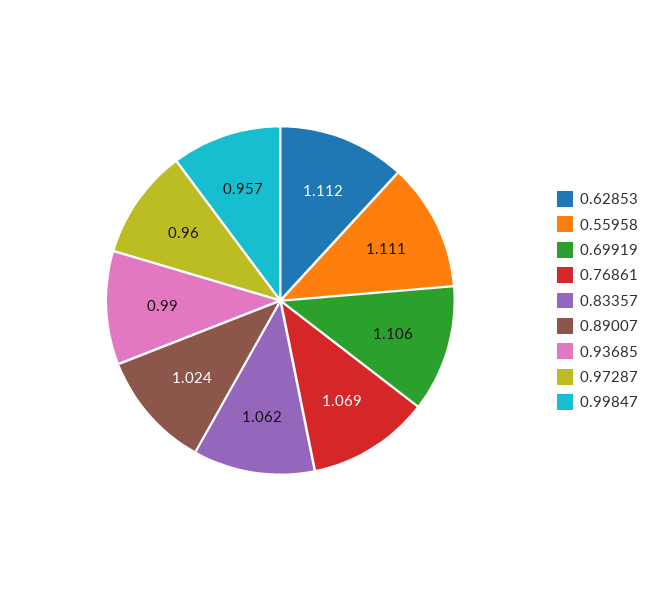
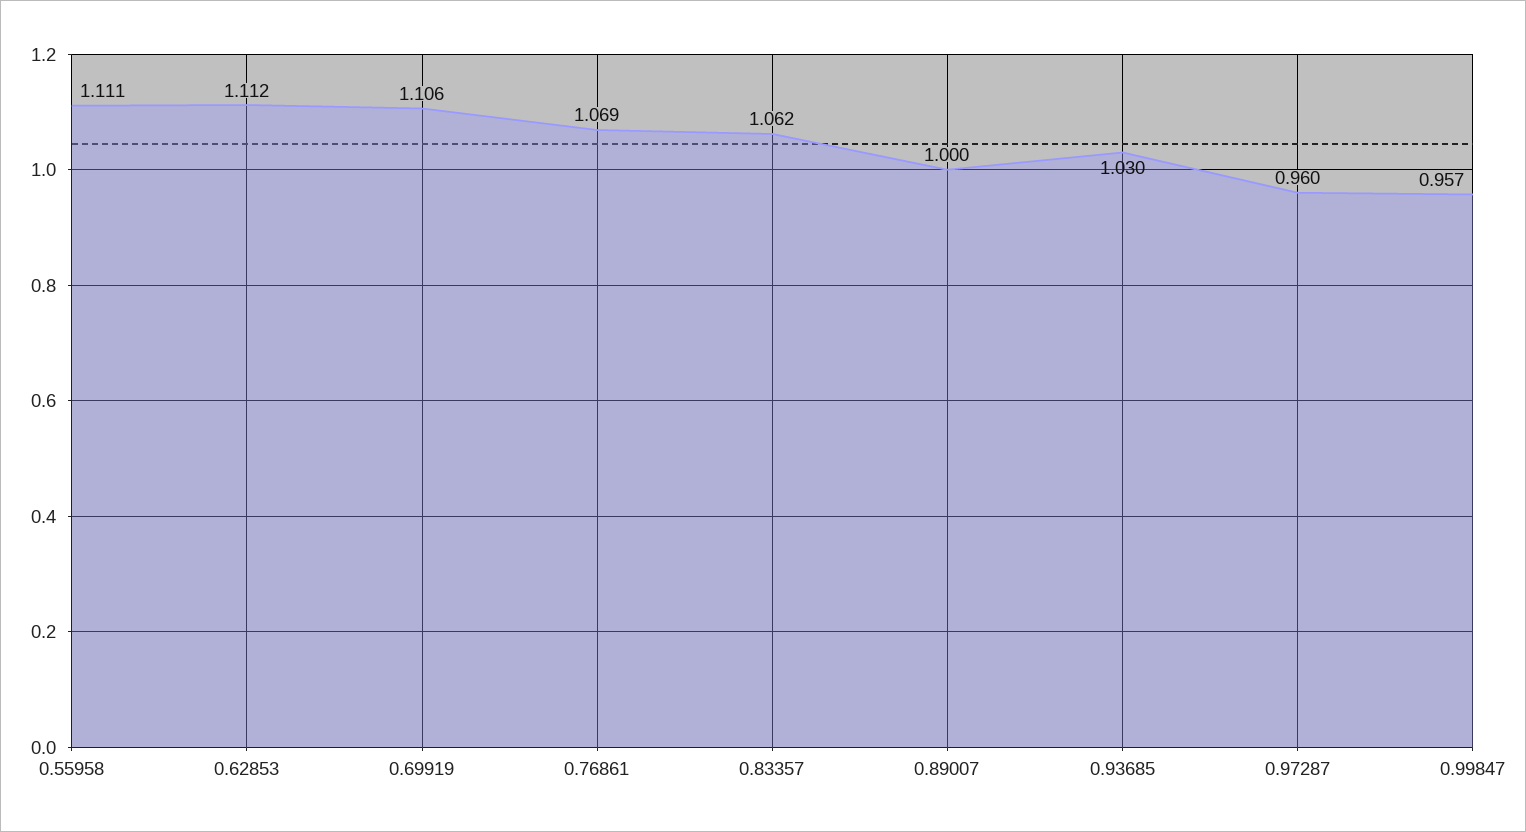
  {
    "0.62853": 1.112,
    "0.55958": 1.111,
    "0.69919": 1.106,
    "0.76861": 1.069,
    "0.83357": 1.062,
-   "0.89007": 1.024,
+   "0.89007": 1,
-   "0.93685": 0.99,
+   "0.93685": 1.03,
    "0.97287": 0.96,
    "0.99847": 0.957
  }

